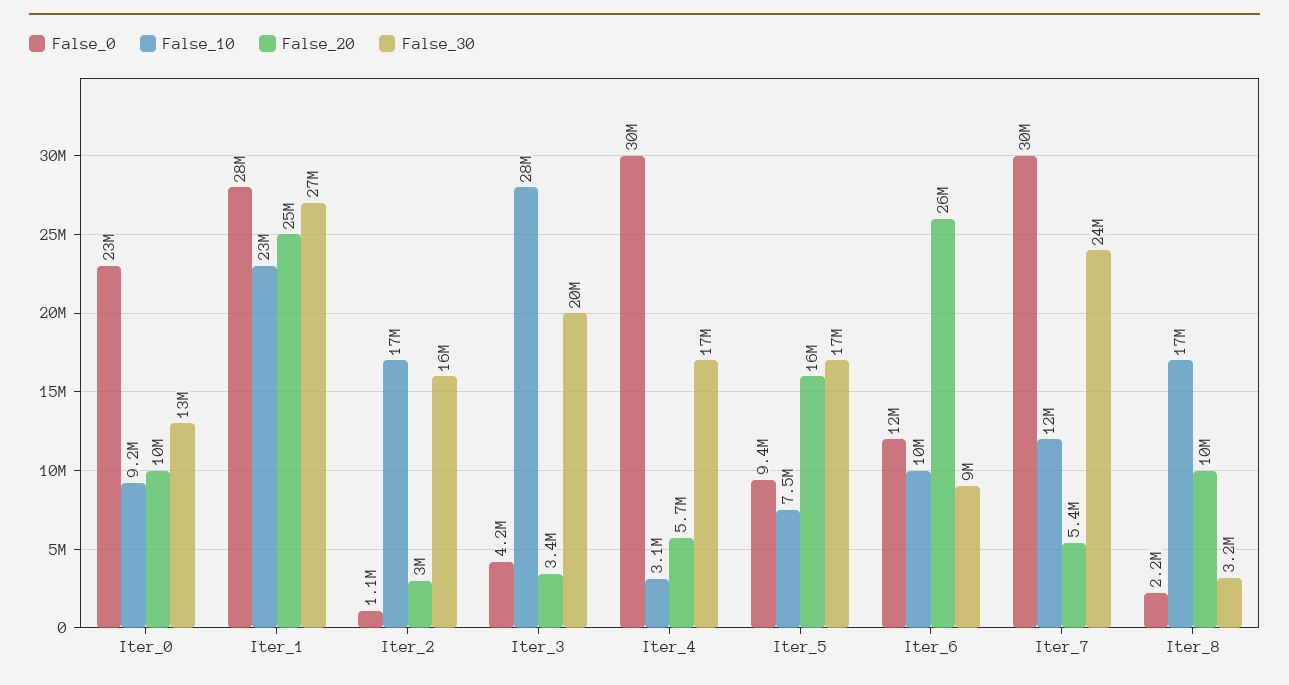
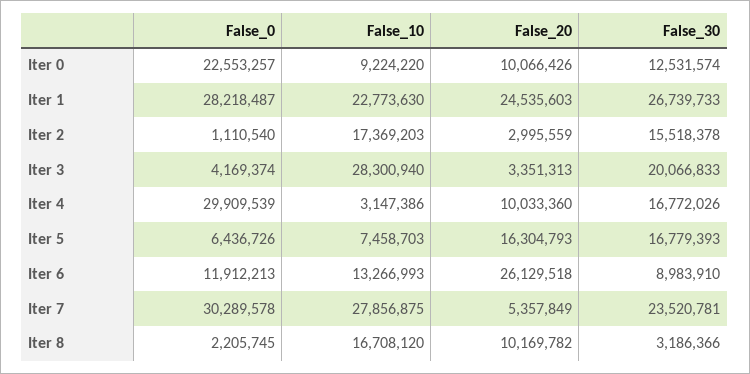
  {
    "False_0": {
      "Iter_0": 22553257,
      "Iter_1": 28218487,
      "Iter_2": 1110540,
      "Iter_3": 4169374,
      "Iter_4": 29909539,
-     "Iter_5": 9400000,
+     "Iter_5": 6436726,
      "Iter_6": 11912213,
      "Iter_7": 30289578,
      "Iter_8": 2205745
    },
    "False_10": {
      "Iter_0": 9224220,
      "Iter_1": 22773630,
      "Iter_2": 17369203,
      "Iter_3": 28300940,
      "Iter_4": 3147386,
      "Iter_5": 7458703,
-     "Iter_6": 10000000,
+     "Iter_6": 13266993,
-     "Iter_7": 12000000,
+     "Iter_7": 27856875,
      "Iter_8": 16708120
    },
    "False_20": {
      "Iter_0": 10066426,
      "Iter_1": 24535603,
      "Iter_2": 2995559,
      "Iter_3": 3351313,
-     "Iter_4": 5700000,
+     "Iter_4": 10033360,
      "Iter_5": 16304793,
      "Iter_6": 26129518,
      "Iter_7": 5357849,
      "Iter_8": 10169782
    },
    "False_30": {
      "Iter_0": 12531574,
      "Iter_1": 26739733,
      "Iter_2": 15518378,
      "Iter_3": 20066833,
      "Iter_4": 16772026,
      "Iter_5": 16779393,
      "Iter_6": 8983910,
      "Iter_7": 23520781,
      "Iter_8": 3186366
    }
  }

